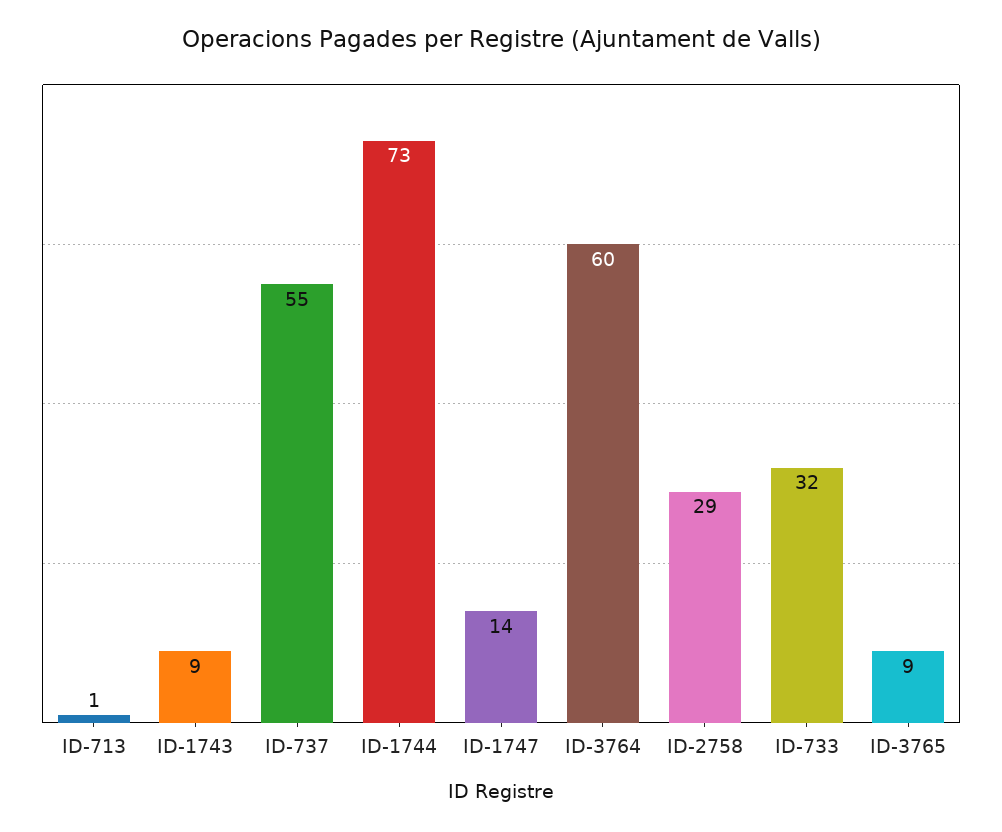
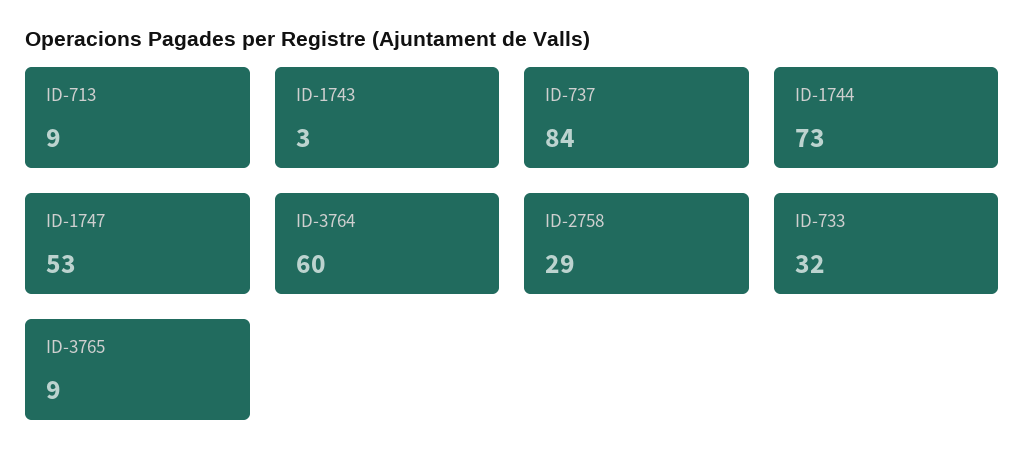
  {
-   "ID-713": 1,
+   "ID-713": 9,
-   "ID-1743": 9,
+   "ID-1743": 3,
-   "ID-737": 55,
+   "ID-737": 84,
    "ID-1744": 73,
-   "ID-1747": 14,
+   "ID-1747": 53,
    "ID-3764": 60,
    "ID-2758": 29,
    "ID-733": 32,
    "ID-3765": 9
  }

